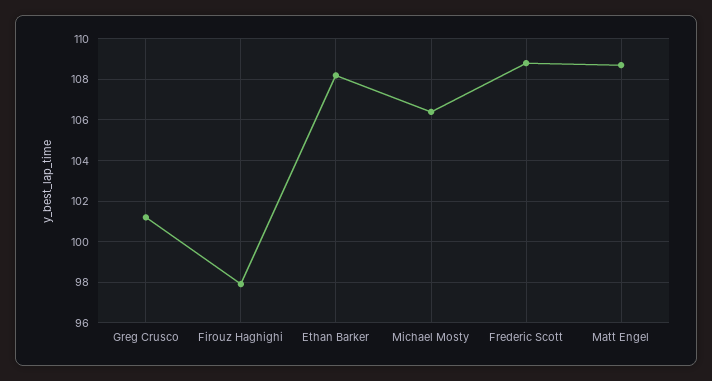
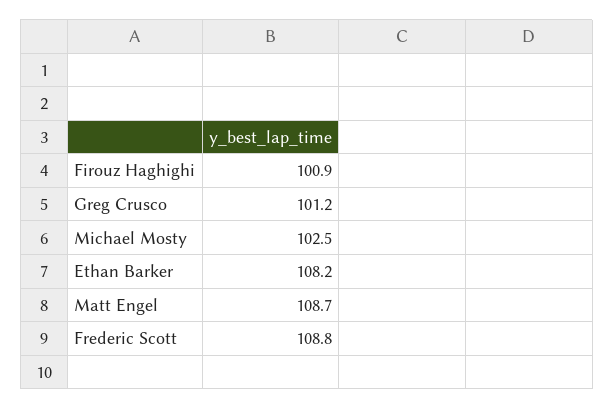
  {
    "Greg Crusco": 101.2,
-   "Firouz Haghighi": 98,
+   "Firouz Haghighi": 100.9,
    "Ethan Barker": 108.2,
-   "Michael Mosty": 106.5,
+   "Michael Mosty": 102.5,
    "Frederic Scott": 108.8,
    "Matt Engel": 108.7
  }

